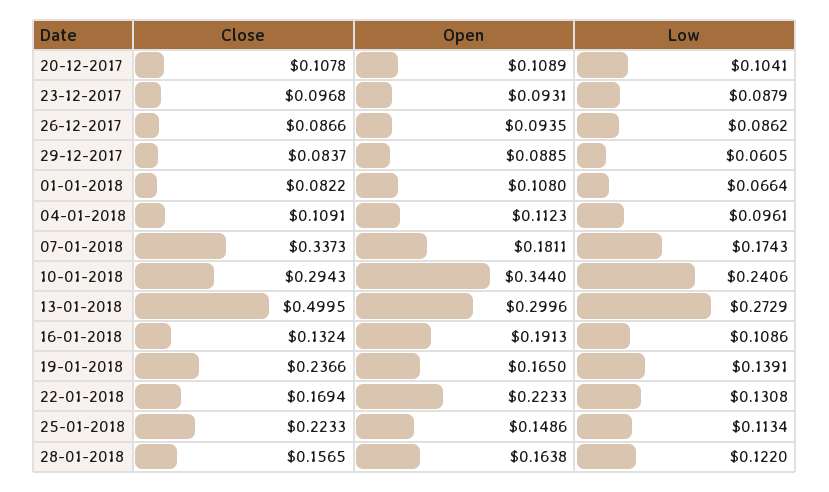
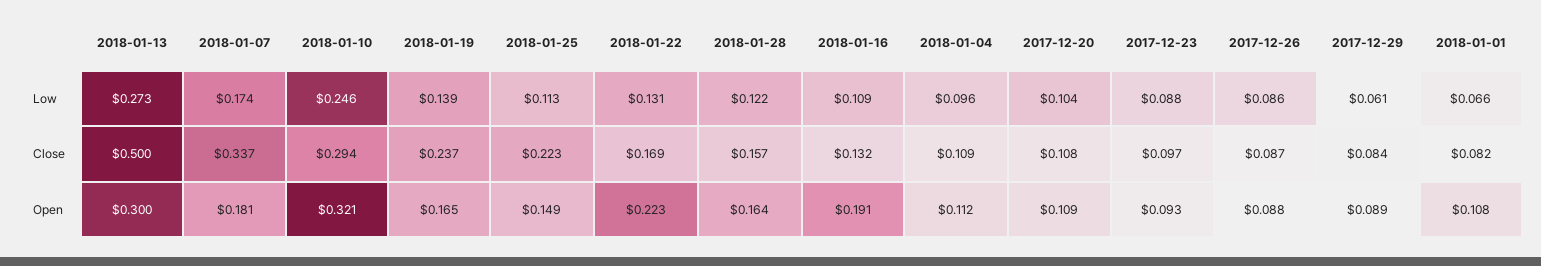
  {
    "Close": {
      "20-12-2017": 0.1078,
      "23-12-2017": 0.0968,
      "26-12-2017": 0.0866,
      "29-12-2017": 0.0837,
      "01-01-2018": 0.0822,
      "04-01-2018": 0.1091,
      "07-01-2018": 0.3373,
      "10-01-2018": 0.2943,
      "13-01-2018": 0.4995,
      "16-01-2018": 0.1324,
      "19-01-2018": 0.2366,
      "22-01-2018": 0.1694,
      "25-01-2018": 0.2233,
      "28-01-2018": 0.1565
    },
    "Open": {
      "20-12-2017": 0.1089,
      "23-12-2017": 0.0931,
-     "26-12-2017": 0.0935,
+     "26-12-2017": 0.088,
      "29-12-2017": 0.0885,
      "01-01-2018": 0.108,
      "04-01-2018": 0.1123,
      "07-01-2018": 0.1811,
-     "10-01-2018": 0.344,
+     "10-01-2018": 0.321,
      "13-01-2018": 0.2996,
      "16-01-2018": 0.1913,
      "19-01-2018": 0.165,
      "22-01-2018": 0.2233,
      "25-01-2018": 0.1486,
      "28-01-2018": 0.1638
    },
    "Low": {
      "20-12-2017": 0.1041,
      "23-12-2017": 0.0879,
      "26-12-2017": 0.0862,
      "29-12-2017": 0.0605,
      "01-01-2018": 0.0664,
      "04-01-2018": 0.0961,
      "07-01-2018": 0.1743,
-     "10-01-2018": 0.2406,
+     "10-01-2018": 0.246,
      "13-01-2018": 0.2729,
      "16-01-2018": 0.1086,
      "19-01-2018": 0.1391,
      "22-01-2018": 0.1308,
      "25-01-2018": 0.1134,
      "28-01-2018": 0.122
    }
  }

